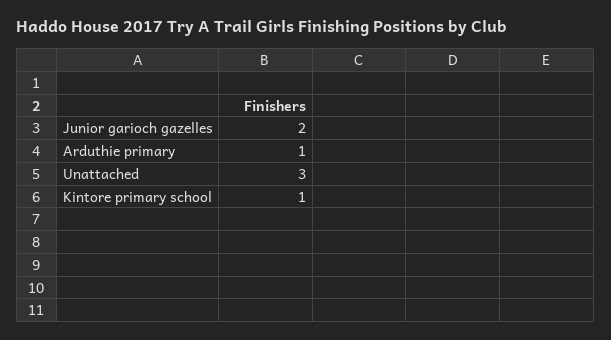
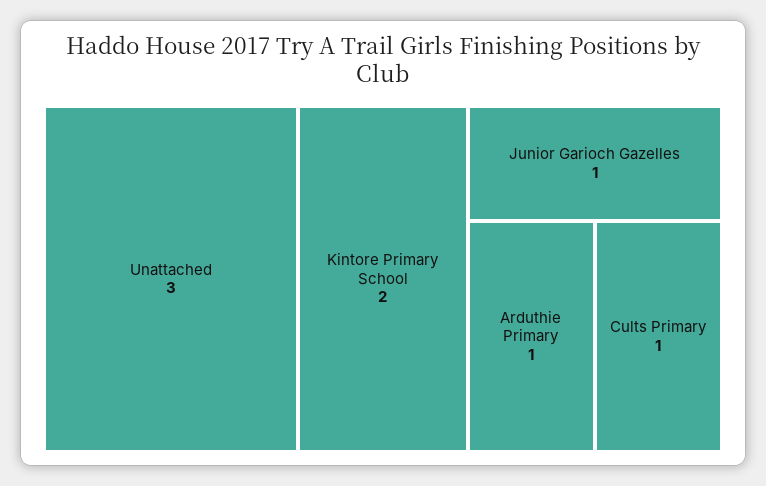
  {
-   "Junior garioch gazelles": 2,
+   "Junior garioch gazelles": 1,
    "Arduthie primary": 1,
    "Unattached": 3,
-   "Kintore primary school": 1
+   "Kintore primary school": 2,
+   "Cults Primary": 1
  }

